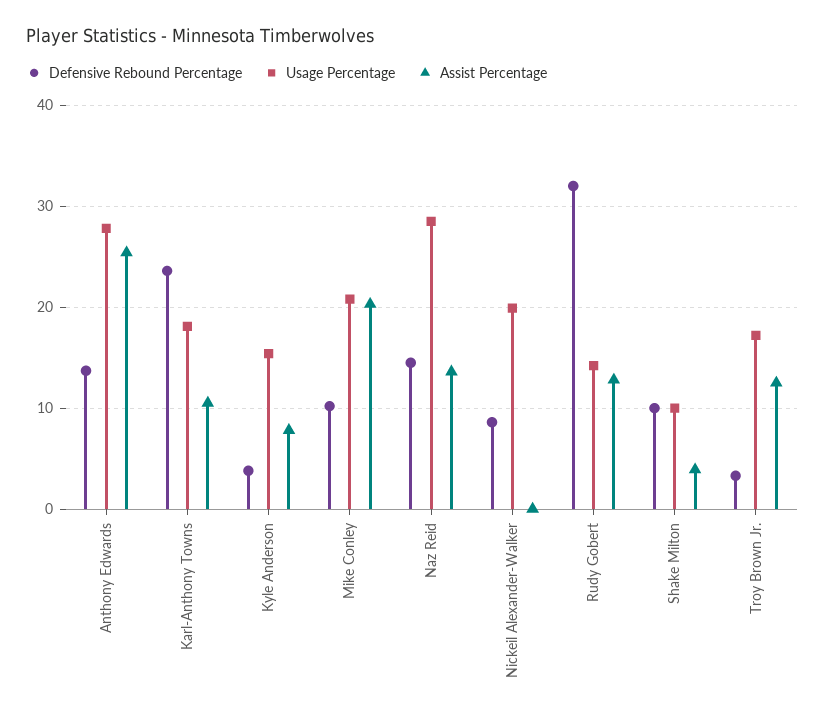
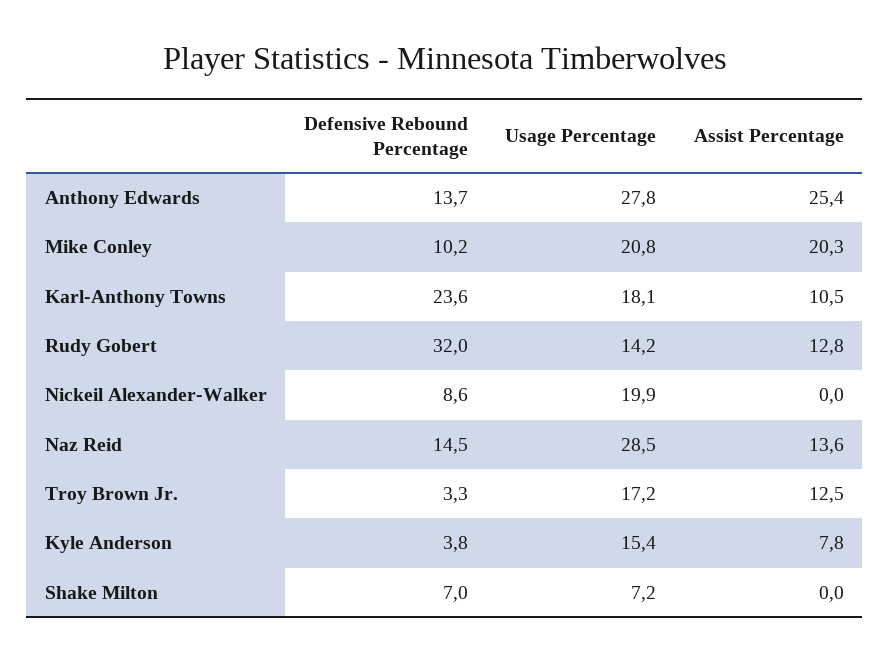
  {
    "Defensive Rebound Percentage": {
      "Anthony Edwards": 13.7,
      "Karl-Anthony Towns": 23.6,
      "Kyle Anderson": 3.8,
      "Mike Conley": 10.2,
      "Naz Reid": 14.5,
      "Nickeil Alexander-Walker": 8.6,
      "Rudy Gobert": 32,
-     "Shake Milton": 10,
+     "Shake Milton": 7,
      "Troy Brown Jr.": 3.3
    },
    "Usage Percentage": {
      "Anthony Edwards": 27.8,
      "Karl-Anthony Towns": 18.1,
      "Kyle Anderson": 15.4,
      "Mike Conley": 20.8,
      "Naz Reid": 28.5,
      "Nickeil Alexander-Walker": 19.9,
      "Rudy Gobert": 14.2,
-     "Shake Milton": 10,
+     "Shake Milton": 7.2,
      "Troy Brown Jr.": 17.2
    },
    "Assist Percentage": {
      "Anthony Edwards": 25.4,
      "Karl-Anthony Towns": 10.5,
      "Kyle Anderson": 7.8,
      "Mike Conley": 20.3,
      "Naz Reid": 13.6,
      "Nickeil Alexander-Walker": 0,
      "Rudy Gobert": 12.8,
-     "Shake Milton": 4,
+     "Shake Milton": 0,
      "Troy Brown Jr.": 12.5
    }
  }

